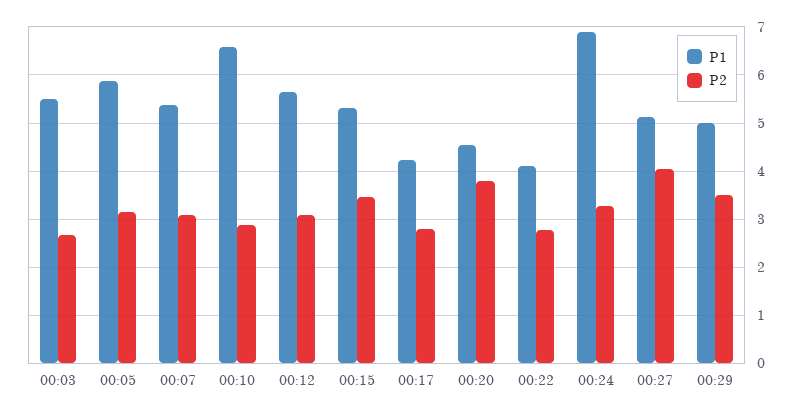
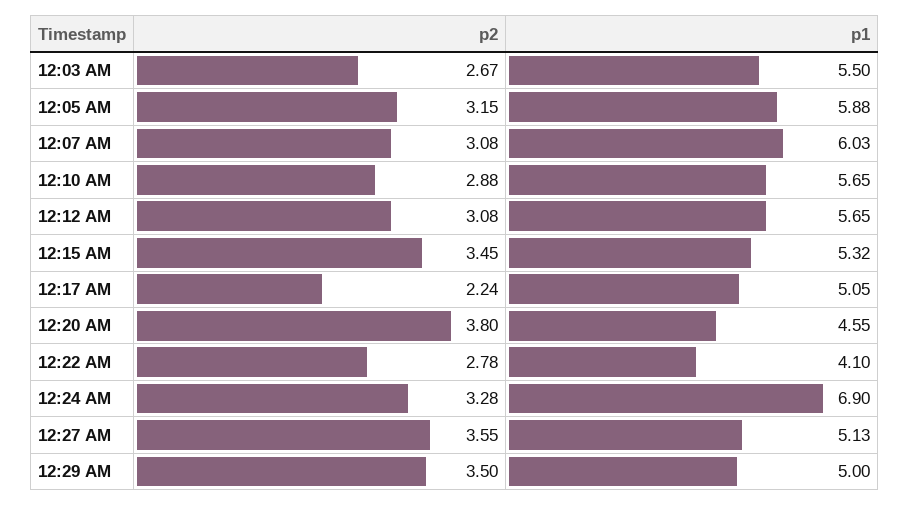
  {
    "P1": {
      "00:03": 5.5,
      "00:05": 5.88,
-     "00:07": 5.4,
+     "00:07": 6.03,
-     "00:10": 6.6,
+     "00:10": 5.65,
      "00:12": 5.65,
      "00:15": 5.32,
-     "00:17": 4.2,
+     "00:17": 5.05,
      "00:20": 4.55,
      "00:22": 4.1,
      "00:24": 6.9,
      "00:27": 5.13,
      "00:29": 5
    },
    "P2": {
      "00:03": 2.67,
      "00:05": 3.15,
      "00:07": 3.08,
      "00:10": 2.88,
      "00:12": 3.08,
      "00:15": 3.45,
-     "00:17": 2.8,
+     "00:17": 2.24,
      "00:20": 3.8,
      "00:22": 2.78,
      "00:24": 3.28,
-     "00:27": 4,
+     "00:27": 3.55,
      "00:29": 3.5
    }
  }

